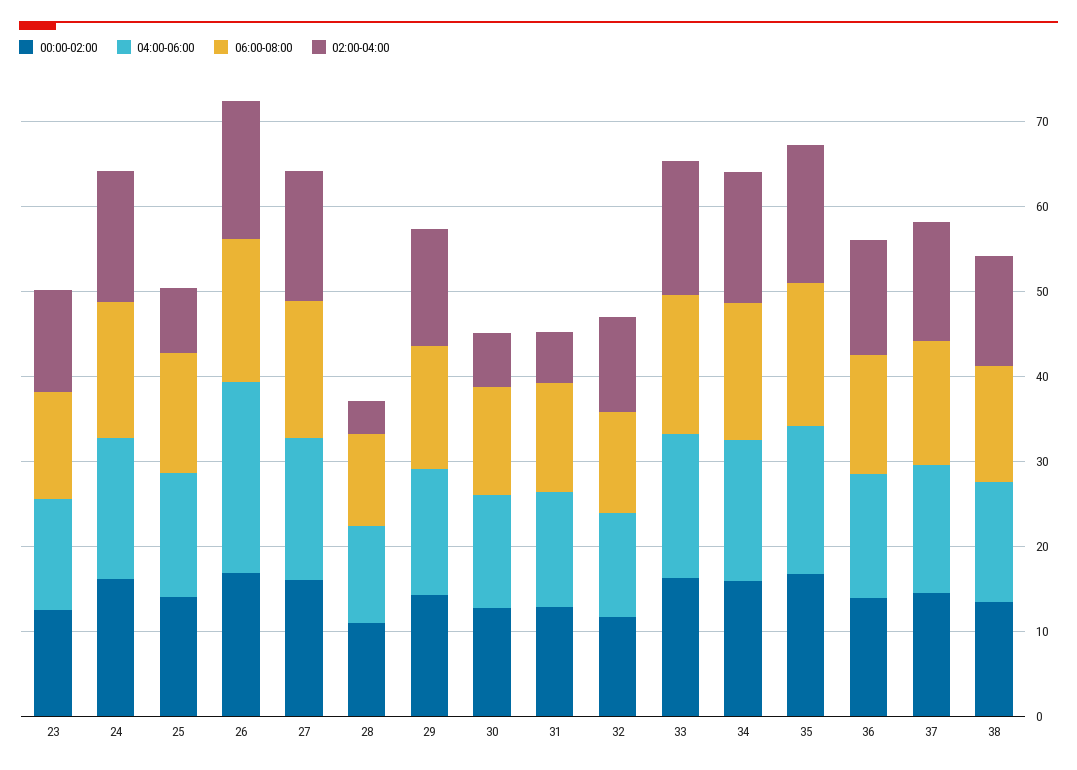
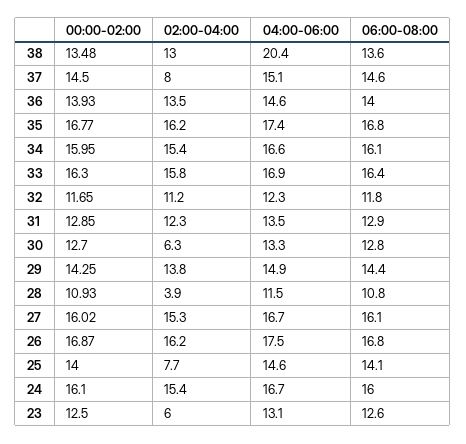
  {
    "00:00-02:00": {
      "23": 12.5,
      "24": 16.1,
      "25": 14,
      "26": 16.87,
      "27": 16.02,
      "28": 10.93,
      "29": 14.25,
      "30": 12.7,
      "31": 12.85,
      "32": 11.65,
      "33": 16.3,
      "34": 15.95,
      "35": 16.77,
      "36": 13.93,
      "37": 14.5,
      "38": 13.48
    },
    "04:00-06:00": {
      "23": 13.1,
      "24": 16.7,
      "25": 14.6,
-     "26": 22,
+     "26": 17.5,
      "27": 16.7,
      "28": 11.5,
      "29": 14.9,
      "30": 13.3,
      "31": 13.5,
      "32": 12.3,
      "33": 16.9,
      "34": 16.6,
      "35": 17.4,
      "36": 14.6,
      "37": 15.1,
-     "38": 14
+     "38": 20.4
    },
    "06:00-08:00": {
      "23": 12.6,
      "24": 16,
      "25": 14.1,
      "26": 16.8,
      "27": 16.1,
      "28": 10.8,
      "29": 14.4,
      "30": 12.8,
      "31": 12.9,
      "32": 11.8,
      "33": 16.4,
      "34": 16.1,
      "35": 16.8,
      "36": 14,
      "37": 14.6,
      "38": 13.6
    },
    "02:00-04:00": {
-     "23": 12,
+     "23": 6,
      "24": 15.4,
      "25": 7.7,
      "26": 16.2,
      "27": 15.3,
      "28": 3.9,
      "29": 13.8,
      "30": 6.3,
-     "31": 6,
+     "31": 12.3,
      "32": 11.2,
      "33": 15.8,
      "34": 15.4,
      "35": 16.2,
      "36": 13.5,
-     "37": 14,
+     "37": 8,
      "38": 13
    }
  }

